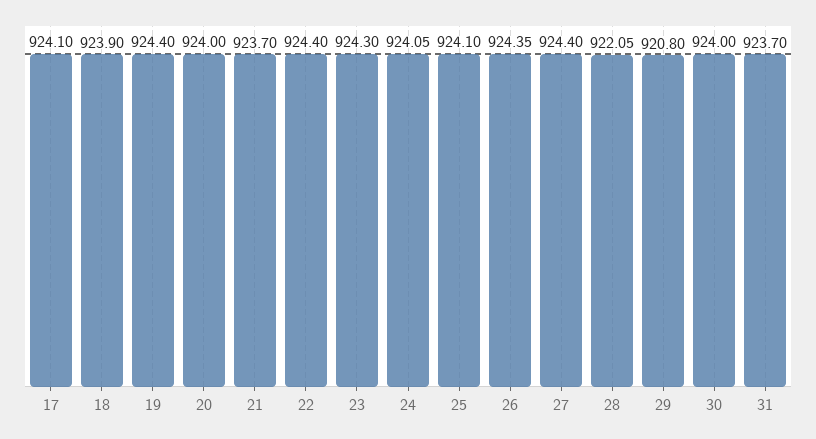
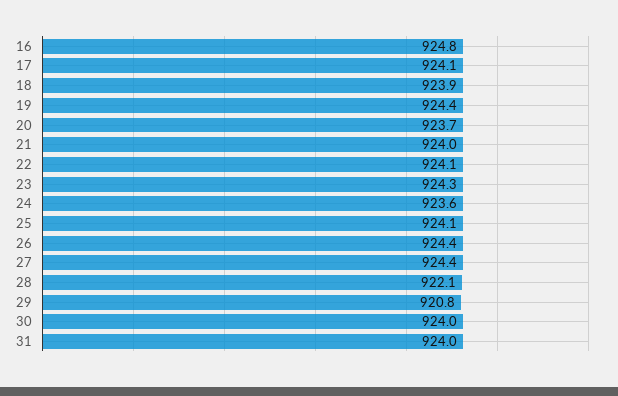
  {
    "17": 924.1,
    "18": 923.9,
    "19": 924.4,
-   "20": 924,
+   "20": 923.7,
-   "21": 923.7,
+   "21": 924,
-   "22": 924.4,
+   "22": 924.1,
    "23": 924.3,
-   "24": 924.05,
+   "24": 923.6,
    "25": 924.1,
    "26": 924.35,
    "27": 924.4,
    "28": 922.05,
    "29": 920.8,
    "30": 924,
-   "31": 923.7
+   "31": 924,
+   "16": 924.8
  }

